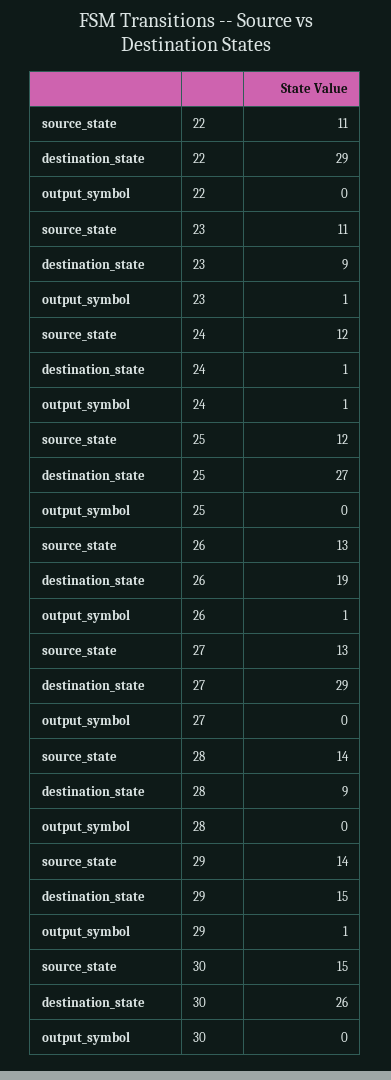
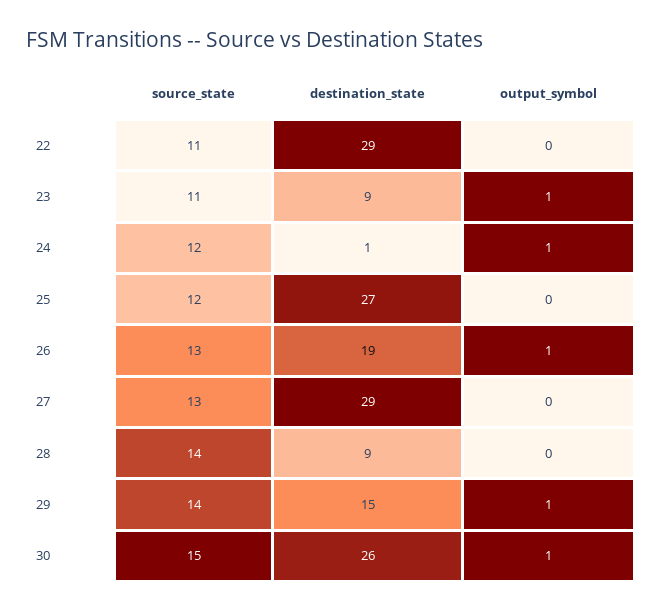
  {
    "source_state": {
      "22": 11,
      "23": 11,
      "24": 12,
      "25": 12,
      "26": 13,
      "27": 13,
      "28": 14,
      "29": 14,
      "30": 15
    },
    "destination_state": {
      "22": 29,
      "23": 9,
      "24": 1,
      "25": 27,
      "26": 19,
      "27": 29,
      "28": 9,
      "29": 15,
      "30": 26
    },
    "output_symbol": {
      "22": 0,
      "23": 1,
      "24": 1,
      "25": 0,
      "26": 1,
      "27": 0,
      "28": 0,
      "29": 1,
-     "30": 0
+     "30": 1
    }
  }

